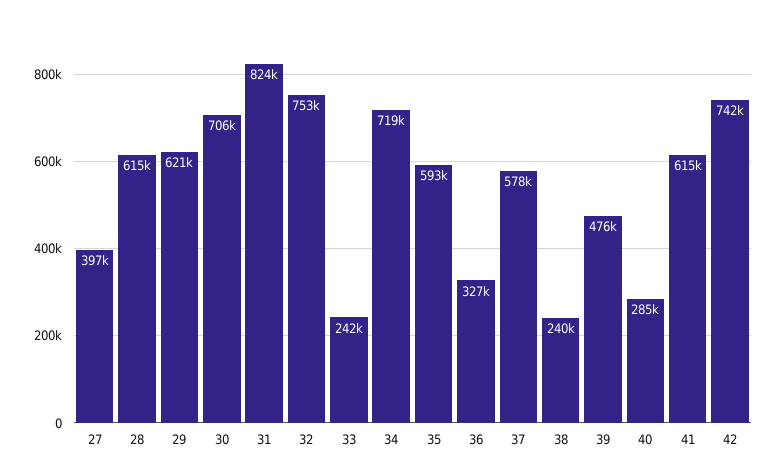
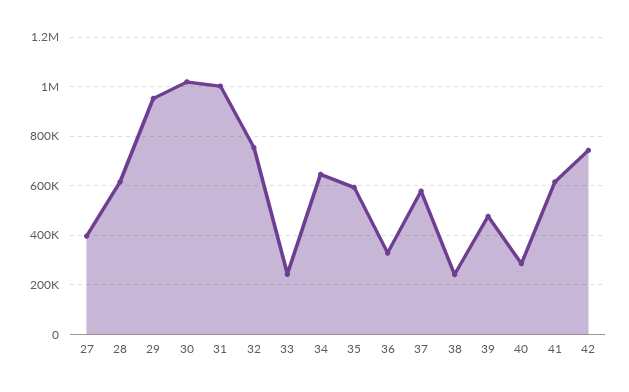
  {
    "27": 397000,
    "28": 615000,
-   "29": 621000,
+   "29": 950000,
-   "30": 706000,
+   "30": 1025000,
-   "31": 824000,
+   "31": 1000000,
    "32": 753000,
    "33": 242000,
-   "34": 719000,
+   "34": 650000,
    "35": 593000,
    "36": 327000,
    "37": 578000,
    "38": 240000,
    "39": 476000,
    "40": 285000,
    "41": 615000,
    "42": 742000
  }

